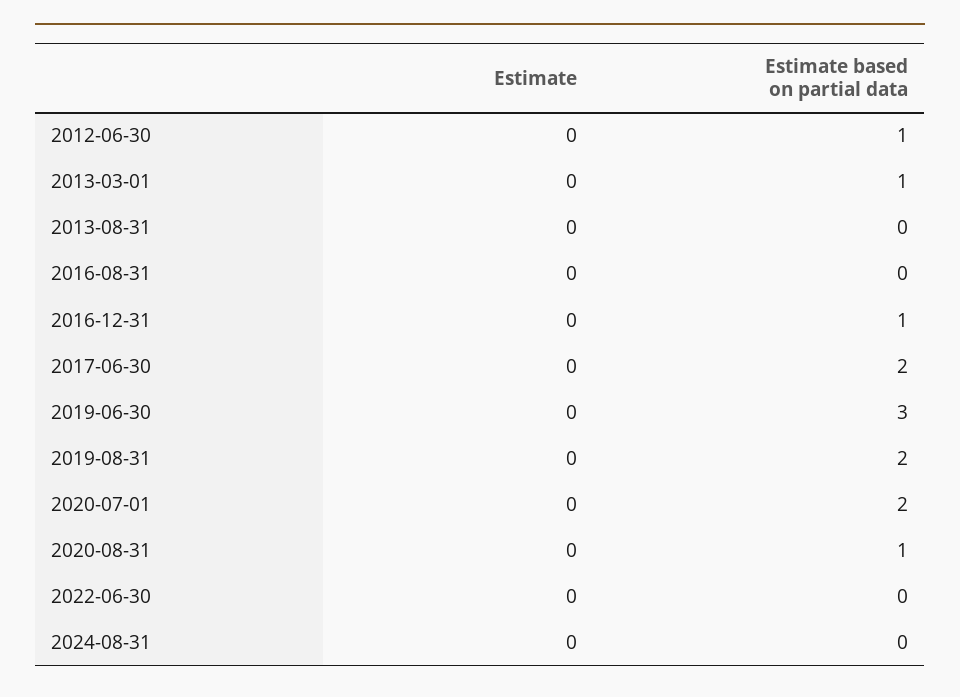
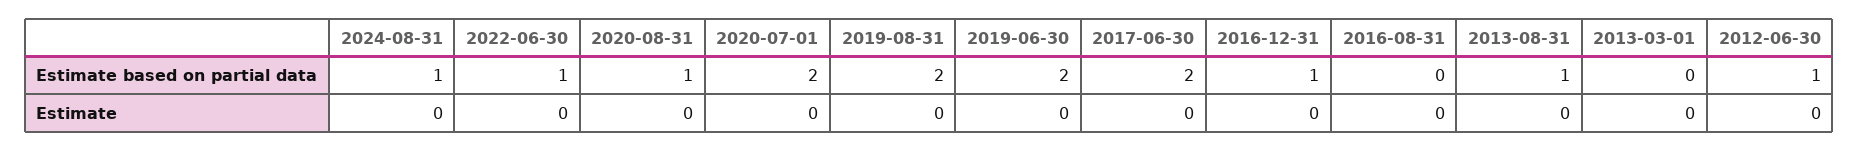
  {
    "Estimate": {
      "2012-06-30": 0,
      "2013-03-01": 0,
      "2013-08-31": 0,
      "2016-08-31": 0,
      "2016-12-31": 0,
      "2017-06-30": 0,
      "2019-06-30": 0,
      "2019-08-31": 0,
      "2020-07-01": 0,
      "2020-08-31": 0,
      "2022-06-30": 0,
      "2024-08-31": 0
    },
    "Estimate based on partial data": {
      "2012-06-30": 1,
-     "2013-03-01": 1,
+     "2013-03-01": 0,
-     "2013-08-31": 0,
+     "2013-08-31": 1,
      "2016-08-31": 0,
      "2016-12-31": 1,
      "2017-06-30": 2,
-     "2019-06-30": 3,
+     "2019-06-30": 2,
      "2019-08-31": 2,
      "2020-07-01": 2,
      "2020-08-31": 1,
-     "2022-06-30": 0,
+     "2022-06-30": 1,
-     "2024-08-31": 0
+     "2024-08-31": 1
    }
  }

